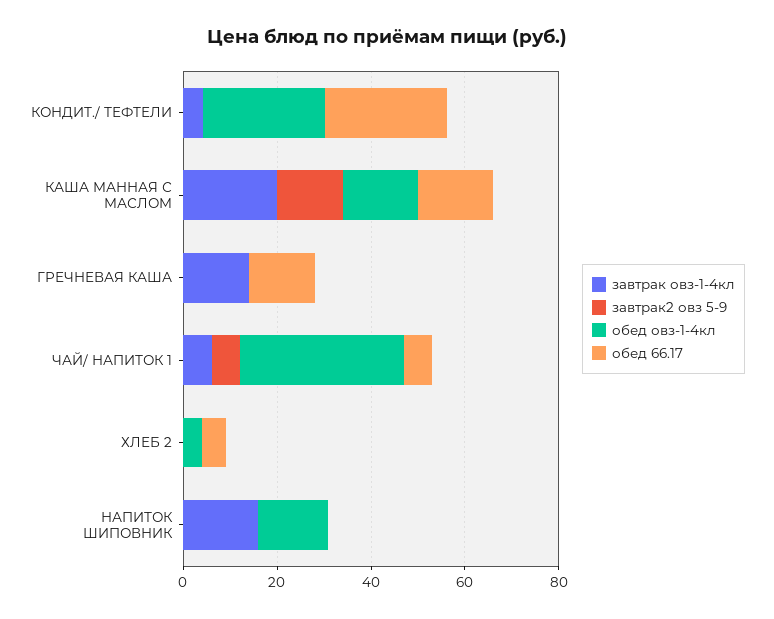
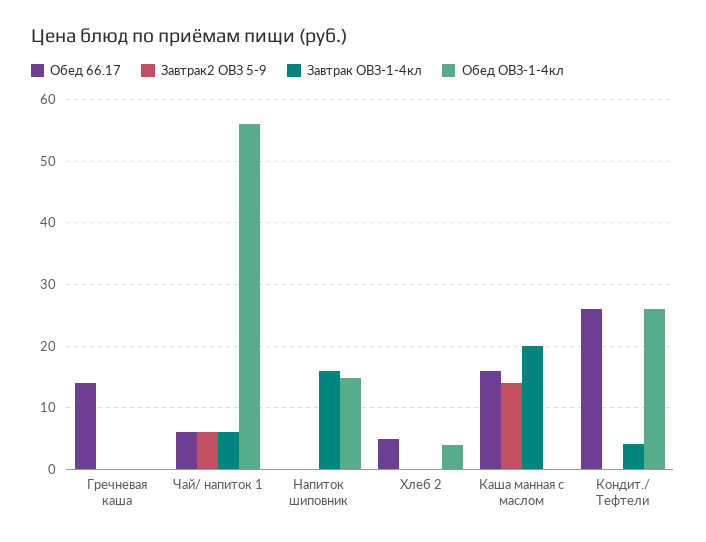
  {
    "завтрак овз-1-4кл": {
      "КОНДИТ./ ТЕФТЕЛИ": 4,
      "КАША МАННАЯ С МАСЛОМ": 20,
-     "ГРЕЧНЕВАЯ КАША": 15,
+     "ГРЕЧНЕВАЯ КАША": 0,
      "ЧАЙ/ НАПИТОК 1": 6,
      "ХЛЕБ 2": 0,
      "НАПИТОК ШИПОВНИК": 16
    },
    "завтрак2 овз 5-9": {
      "КОНДИТ./ ТЕФТЕЛИ": 0,
      "КАША МАННАЯ С МАСЛОМ": 14,
      "ГРЕЧНЕВАЯ КАША": 0,
      "ЧАЙ/ НАПИТОК 1": 6,
      "ХЛЕБ 2": 0,
      "НАПИТОК ШИПОВНИК": 0
    },
    "обед овз-1-4кл": {
      "КОНДИТ./ ТЕФТЕЛИ": 26,
-     "КАША МАННАЯ С МАСЛОМ": 15,
+     "КАША МАННАЯ С МАСЛОМ": 0,
      "ГРЕЧНЕВАЯ КАША": 0,
-     "ЧАЙ/ НАПИТОК 1": 35,
+     "ЧАЙ/ НАПИТОК 1": 56,
      "ХЛЕБ 2": 4,
      "НАПИТОК ШИПОВНИК": 15
    },
    "обед 66.17": {
      "КОНДИТ./ ТЕФТЕЛИ": 26,
      "КАША МАННАЯ С МАСЛОМ": 16,
      "ГРЕЧНЕВАЯ КАША": 14,
      "ЧАЙ/ НАПИТОК 1": 6,
      "ХЛЕБ 2": 5,
      "НАПИТОК ШИПОВНИК": 0
    }
  }

